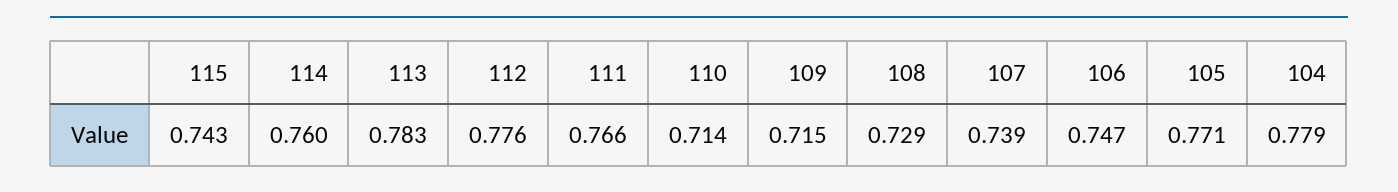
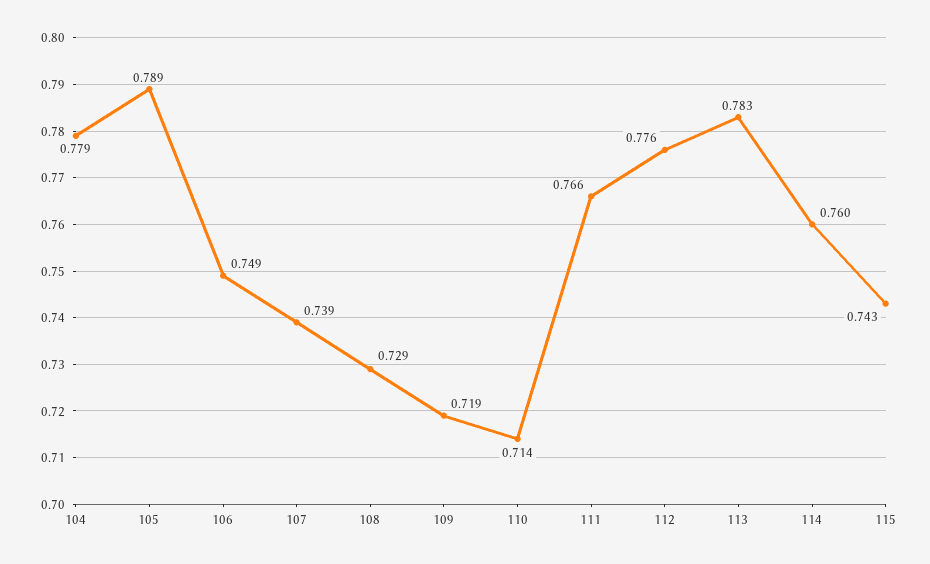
  {
    "115": 0.743,
    "114": 0.76,
    "113": 0.783,
    "112": 0.776,
    "111": 0.766,
    "110": 0.714,
-   "109": 0.715,
+   "109": 0.719,
    "108": 0.729,
    "107": 0.739,
-   "106": 0.747,
+   "106": 0.749,
-   "105": 0.771,
+   "105": 0.789,
    "104": 0.779
  }

